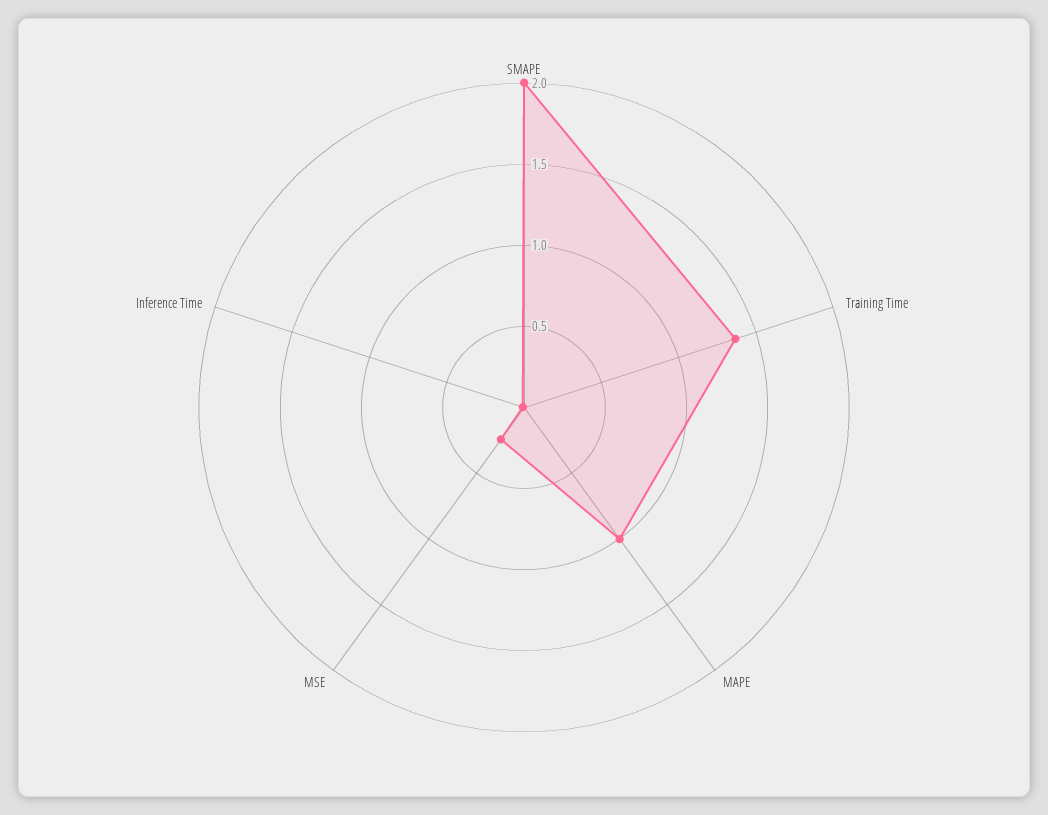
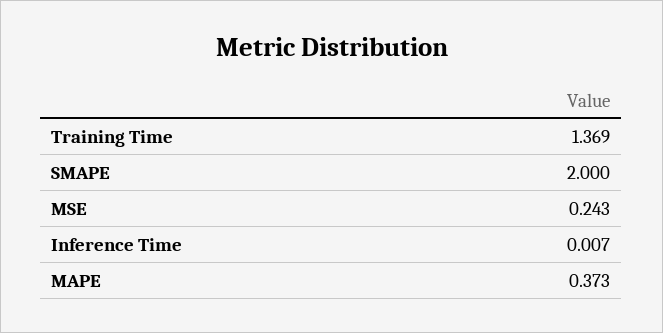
  {
    "SMAPE": 2,
    "Training Time": 1.369,
-   "MAPE": 1,
+   "MAPE": 0.373,
    "MSE": 0.243,
    "Inference Time": 0.007
  }

